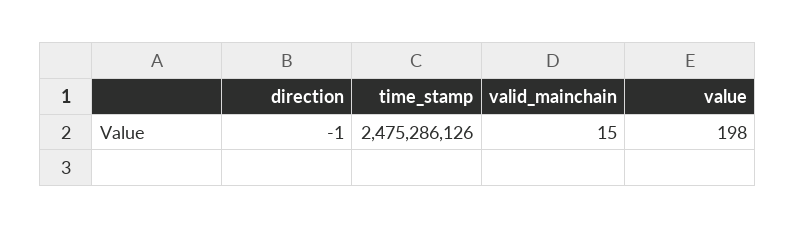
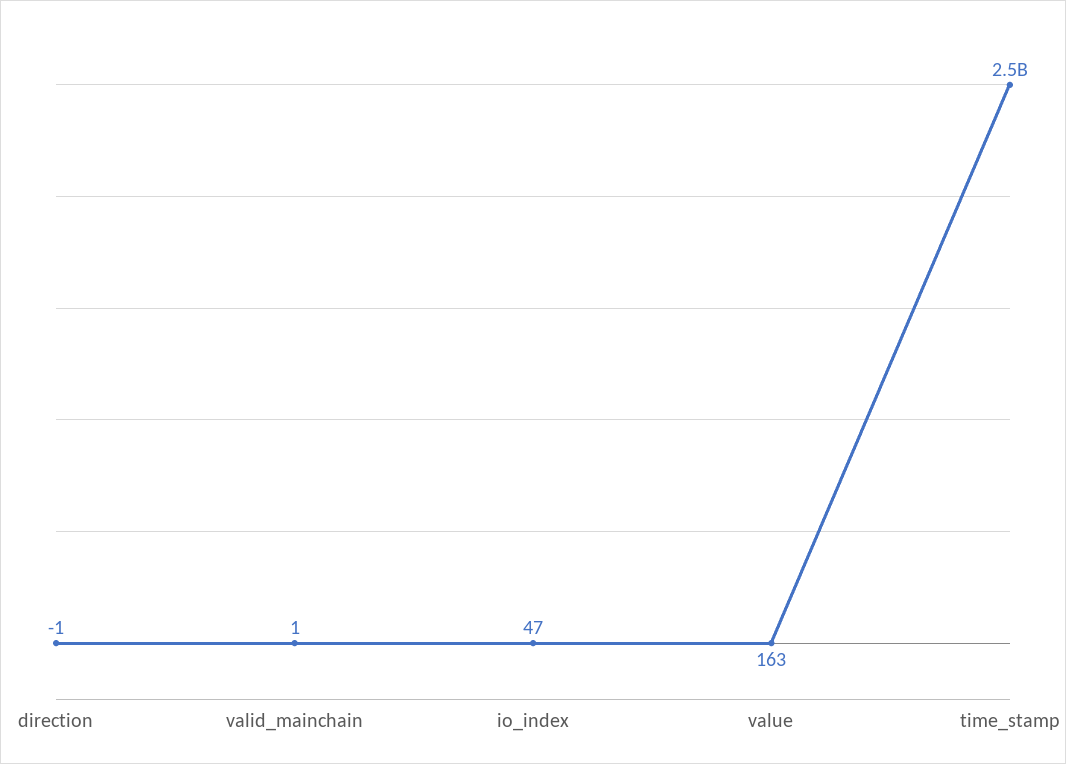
  {
    "direction": -1,
    "time_stamp": 2475286126,
-   "valid_mainchain": 15,
+   "valid_mainchain": 1,
-   "value": 198
+   "value": 163,
+   "io_index": 47
  }

